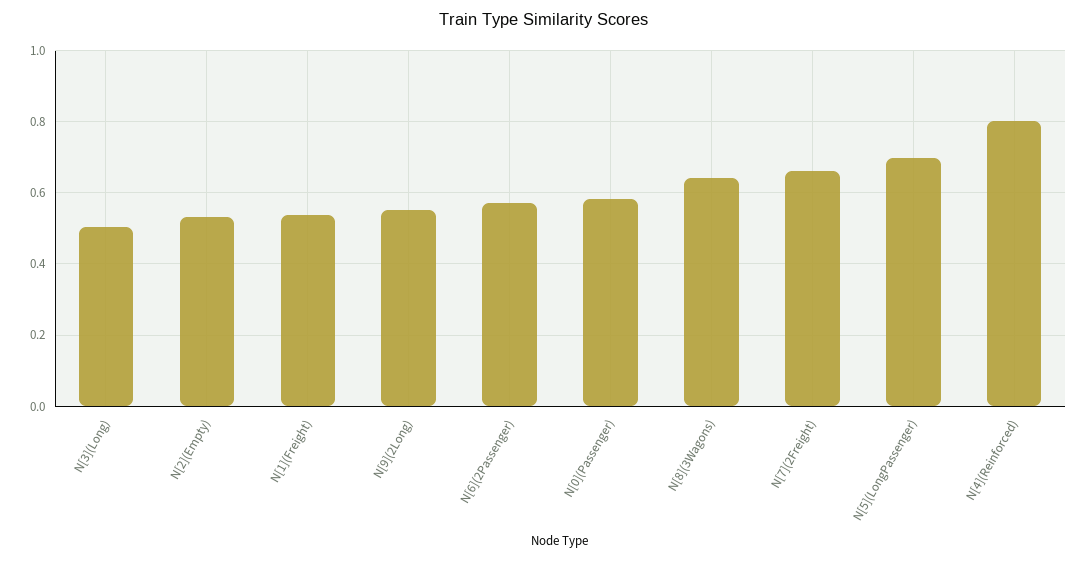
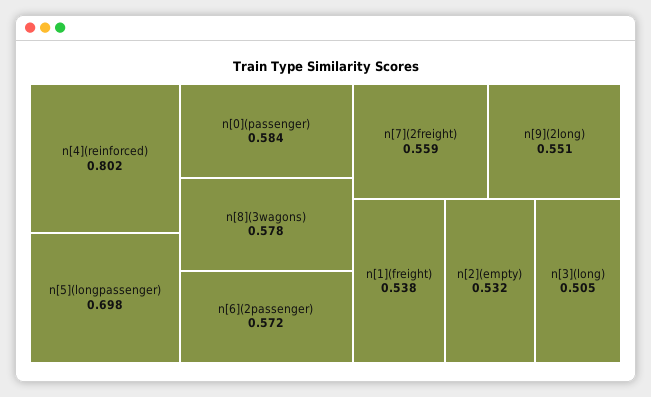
  {
    "N[3](Long)": 0.505,
    "N[2](Empty)": 0.532,
    "N[1](Freight)": 0.538,
    "N[9](2Long)": 0.551,
    "N[6](2Passenger)": 0.572,
    "N[0](Passenger)": 0.584,
-   "N[8](3Wagons)": 0.64,
+   "N[8](3Wagons)": 0.578,
-   "N[7](2Freight)": 0.66,
+   "N[7](2Freight)": 0.559,
    "N[5](LongPassenger)": 0.698,
    "N[4](Reinforced)": 0.802
  }

